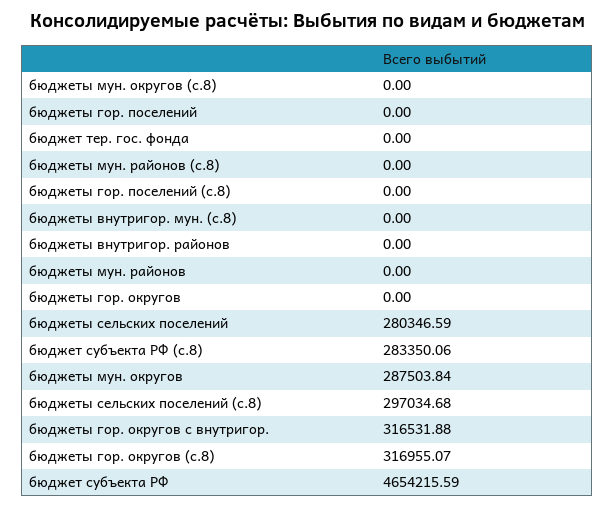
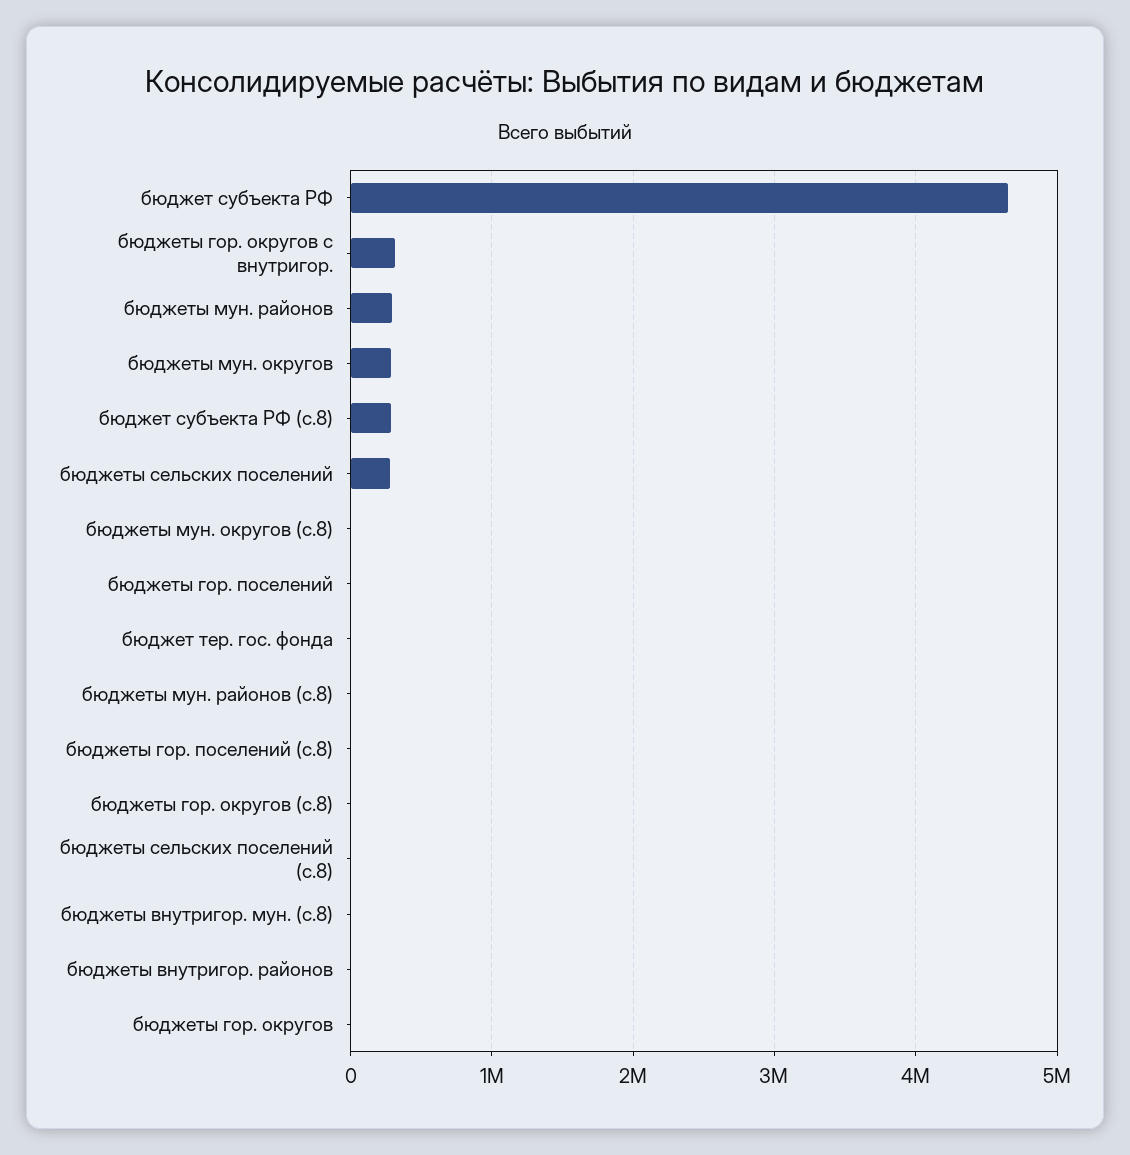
  {
    "бюджеты мун. округов (с.8)": 0,
    "бюджеты гор. поселений": 0,
    "бюджет тер. гос. фонда": 0,
    "бюджеты мун. районов (с.8)": 0,
    "бюджеты гор. поселений (с.8)": 0,
    "бюджеты внутригор. мун. (с.8)": 0,
    "бюджеты внутригор. районов": 0,
-   "бюджеты мун. районов": 0,
+   "бюджеты мун. районов": 300000,
    "бюджеты гор. округов": 0,
    "бюджеты сельских поселений": 280346.59,
    "бюджет субъекта РФ (с.8)": 283350.06,
    "бюджеты мун. округов": 287503.84,
-   "бюджеты сельских поселений (с.8)": 297034.68,
+   "бюджеты сельских поселений (с.8)": 0,
    "бюджеты гор. округов с внутригор.": 316531.88,
-   "бюджеты гор. округов (с.8)": 316955.07,
+   "бюджеты гор. округов (с.8)": 0,
    "бюджет субъекта РФ": 4654215.59
  }

